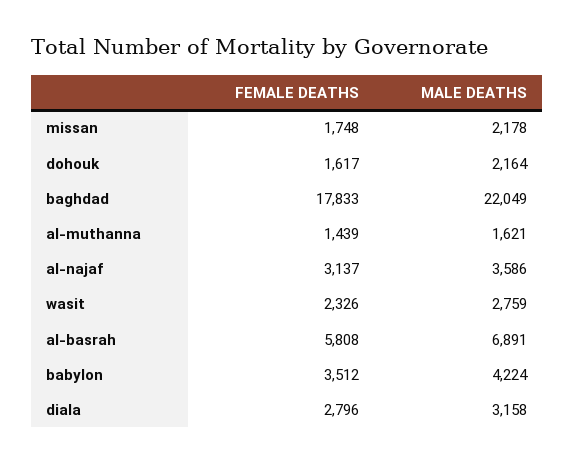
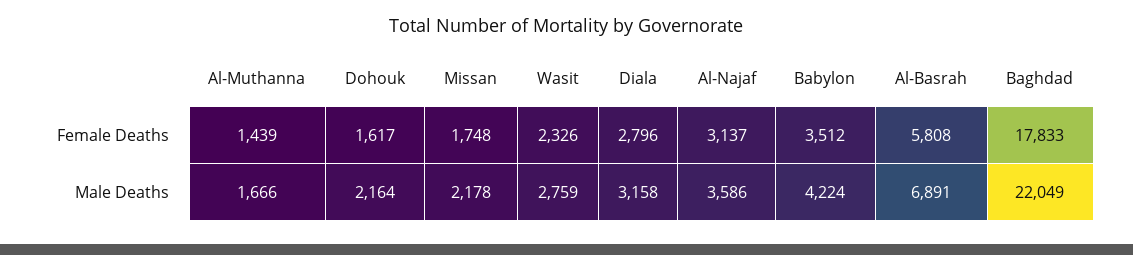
  {
    "FEMALE DEATHS": {
      "missan": 1748,
      "dohouk": 1617,
      "baghdad": 17833,
      "al-muthanna": 1439,
      "al-najaf": 3137,
      "wasit": 2326,
      "al-basrah": 5808,
      "babylon": 3512,
      "diala": 2796
    },
    "MALE DEATHS": {
      "missan": 2178,
      "dohouk": 2164,
      "baghdad": 22049,
-     "al-muthanna": 1621,
+     "al-muthanna": 1666,
      "al-najaf": 3586,
      "wasit": 2759,
      "al-basrah": 6891,
      "babylon": 4224,
      "diala": 3158
    }
  }

